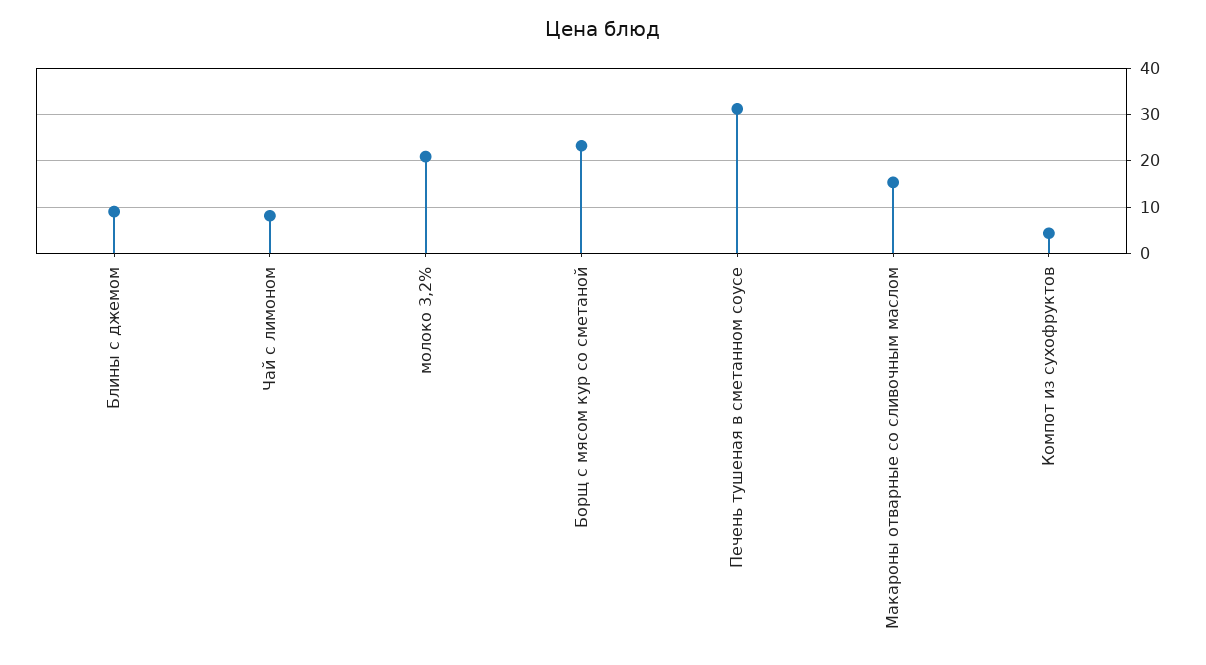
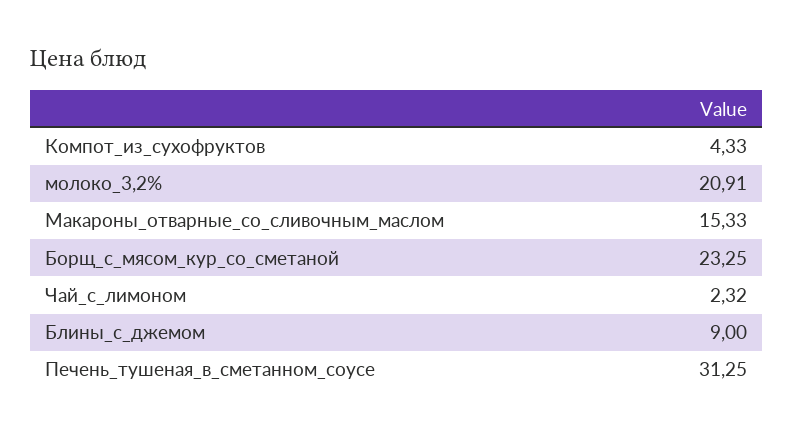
  {
    "Блины с джемом": 9,
-   "Чай с лимоном": 8,
+   "Чай с лимоном": 2.32,
    "молоко 3,2%": 20.91,
    "Борщ с мясом кур со сметаной": 23.25,
    "Печень тушеная в сметанном соусе": 31.25,
    "Макароны отварные со сливочным маслом": 15.33,
    "Компот из сухофруктов": 4.33
  }

